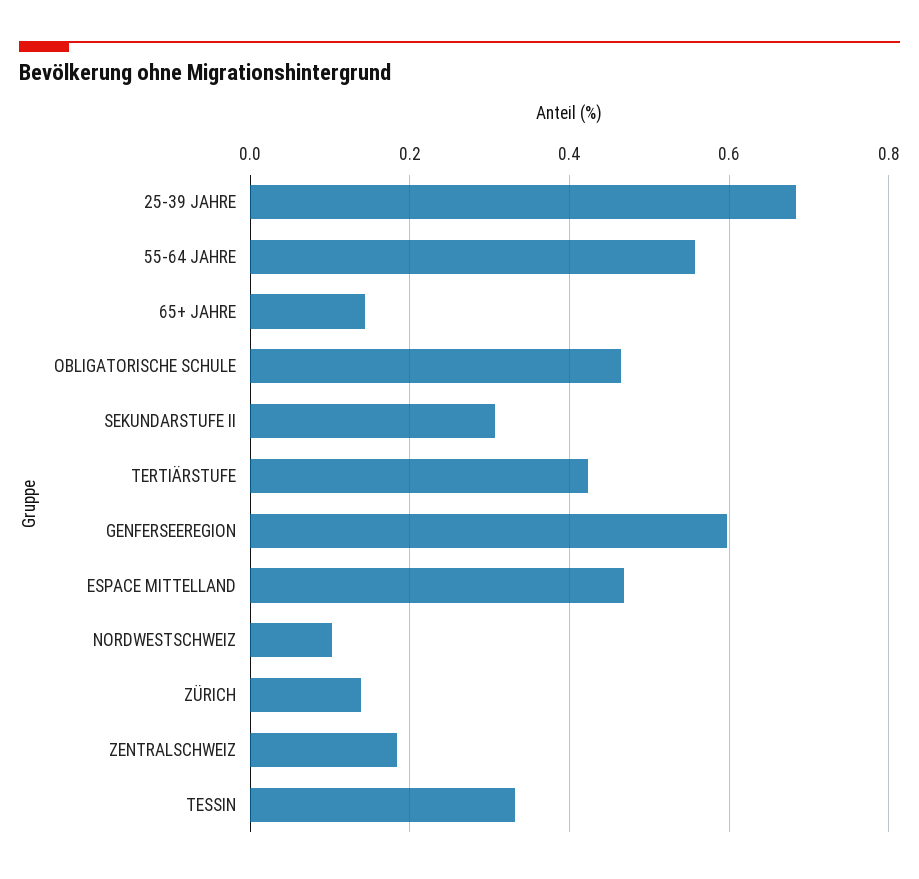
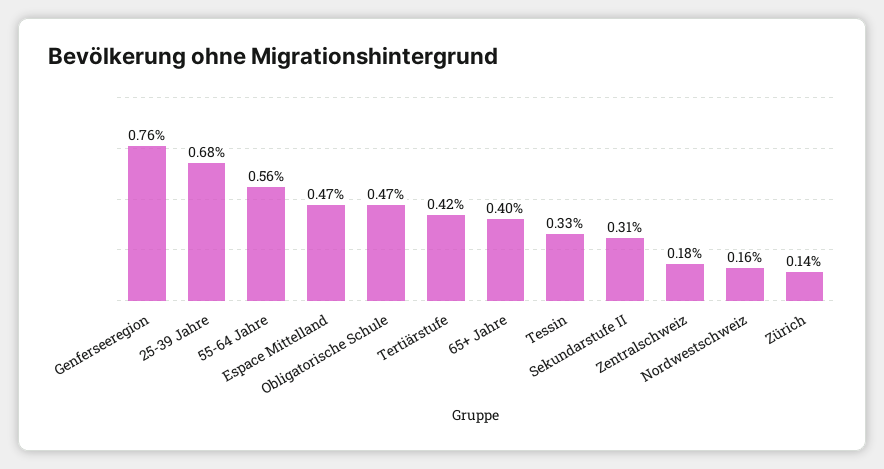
  {
    "25-39 JAHRE": 0.68,
    "55-64 JAHRE": 0.56,
-   "65+ JAHRE": 0.14,
+   "65+ JAHRE": 0.4,
    "OBLIGATORISCHE SCHULE": 0.47,
    "SEKUNDARSTUFE II": 0.31,
    "TERTIÄRSTUFE": 0.42,
-   "GENFERSEEREGION": 0.6,
+   "GENFERSEEREGION": 0.76,
    "ESPACE MITTELLAND": 0.47,
-   "NORDWESTSCHWEIZ": 0.1,
+   "NORDWESTSCHWEIZ": 0.16,
    "ZÜRICH": 0.14,
    "ZENTRALSCHWEIZ": 0.18,
    "TESSIN": 0.33
  }

